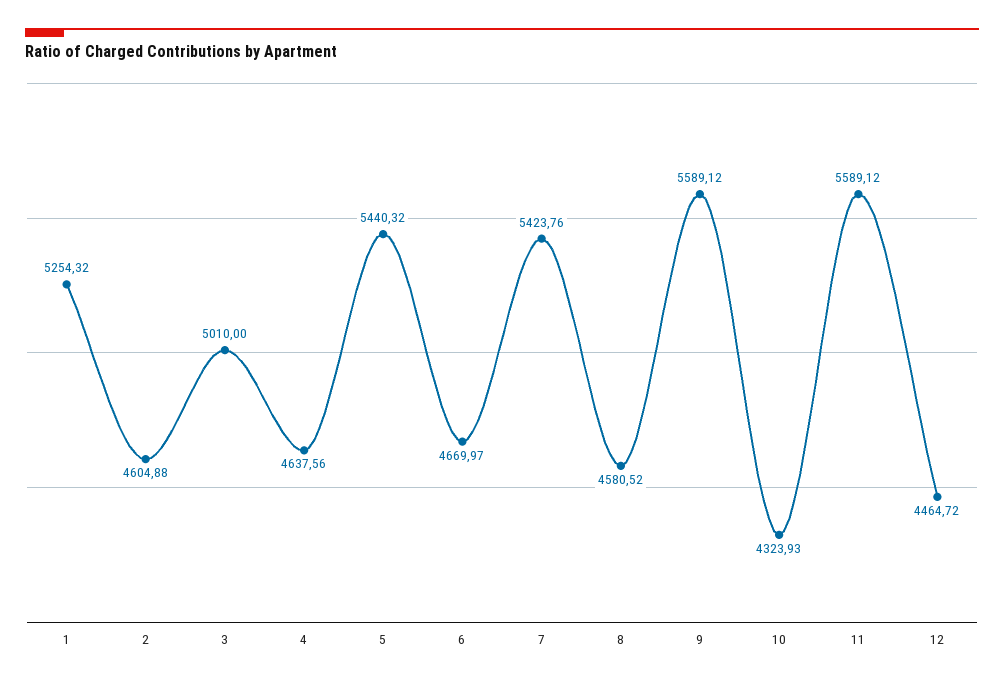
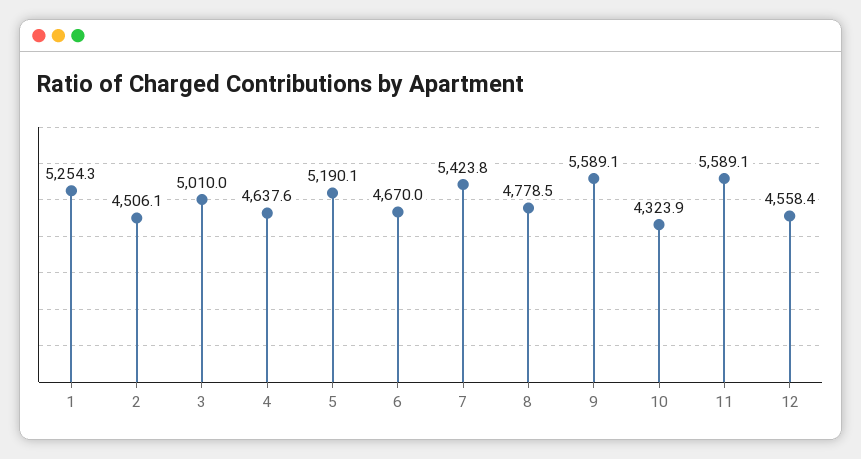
  {
    "1": 5254.32,
-   "2": 4604.88,
+   "2": 4506.1,
    "3": 5010,
    "4": 4637.56,
-   "5": 5440.32,
+   "5": 5190.1,
    "6": 4669.97,
    "7": 5423.76,
-   "8": 4580.52,
+   "8": 4778.5,
    "9": 5589.12,
    "10": 4323.93,
    "11": 5589.12,
-   "12": 4464.72
+   "12": 4558.4
  }

